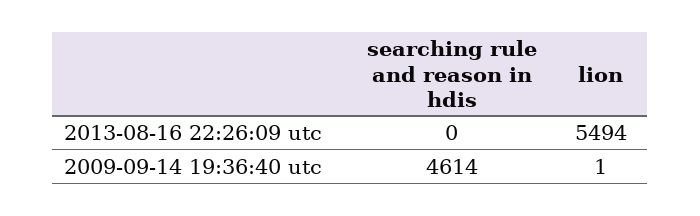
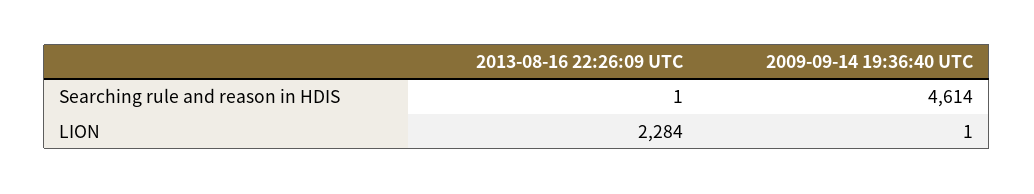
  {
    "searching rule and reason in hdis": {
-     "2013-08-16 22:26:09 utc": 0,
+     "2013-08-16 22:26:09 utc": 1,
      "2009-09-14 19:36:40 utc": 4614
    },
    "lion": {
-     "2013-08-16 22:26:09 utc": 5494,
+     "2013-08-16 22:26:09 utc": 2284,
      "2009-09-14 19:36:40 utc": 1
    }
  }

